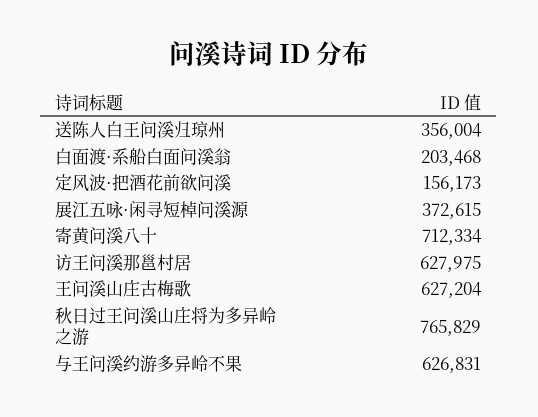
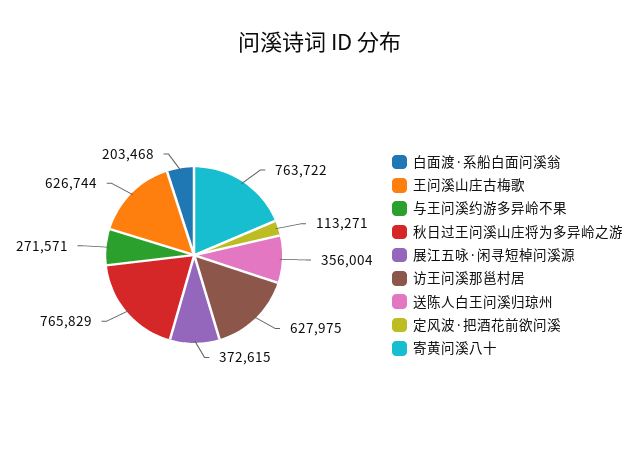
  {
    "送陈人白王问溪归琼州": 356004,
    "白面渡·系船白面问溪翁": 203468,
-   "定风波·把酒花前欲问溪": 156173,
+   "定风波·把酒花前欲问溪": 113271,
    "展江五咏·闲寻短棹问溪源": 372615,
-   "寄黄问溪八十": 712334,
+   "寄黄问溪八十": 763722,
    "访王问溪那邕村居": 627975,
-   "王问溪山庄古梅歌": 627204,
+   "王问溪山庄古梅歌": 626744,
    "秋日过王问溪山庄将为多异岭之游": 765829,
-   "与王问溪约游多异岭不果": 626831
+   "与王问溪约游多异岭不果": 271571
  }

